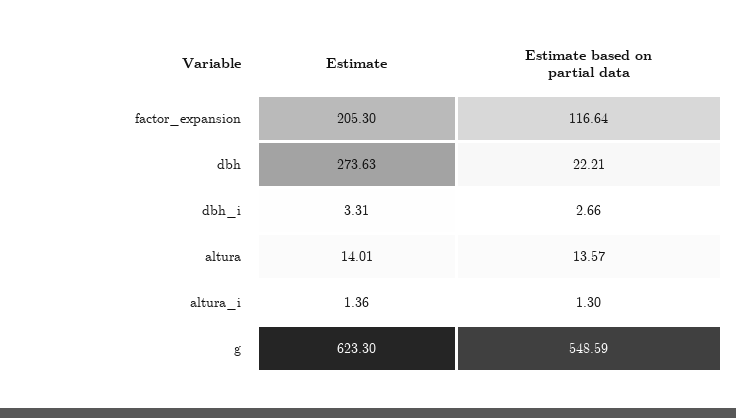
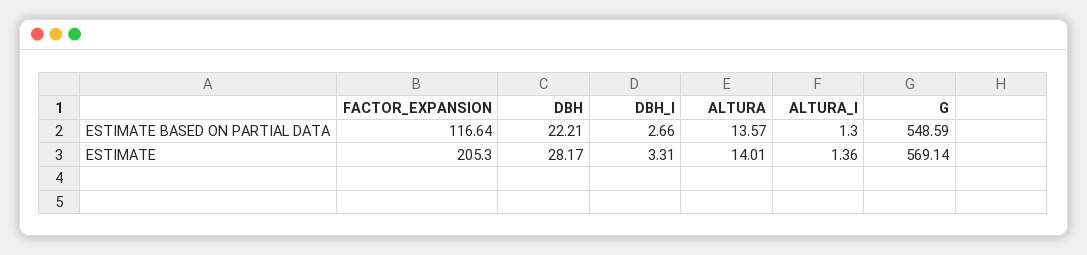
  {
    "Estimate": {
      "factor_expansion": 205.3,
-     "dbh": 273.63,
+     "dbh": 28.17,
      "dbh_i": 3.31,
      "altura": 14.01,
      "altura_i": 1.36,
-     "g": 623.3
+     "g": 569.14
    },
    "Estimate based on partial data": {
      "factor_expansion": 116.64,
      "dbh": 22.21,
      "dbh_i": 2.66,
      "altura": 13.57,
      "altura_i": 1.3,
      "g": 548.59
    }
  }

